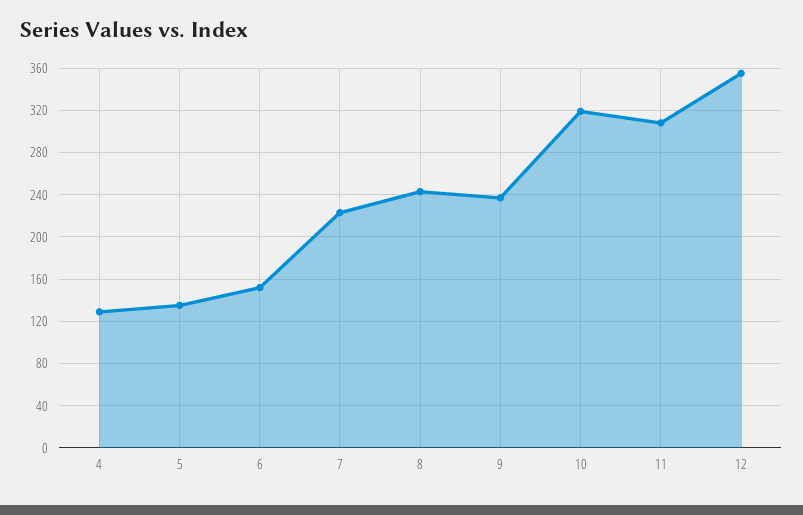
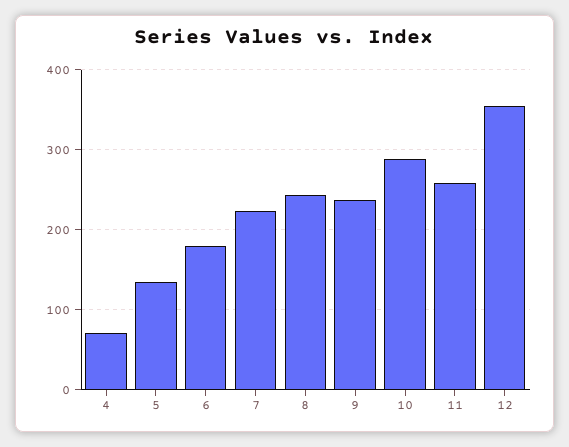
  {
-   "4": 130,
+   "4": 70,
    "5": 140,
-   "6": 150,
+   "6": 180,
    "7": 220,
    "8": 240,
    "9": 240,
-   "10": 320,
+   "10": 290,
-   "11": 310,
+   "11": 260,
    "12": 360
  }

